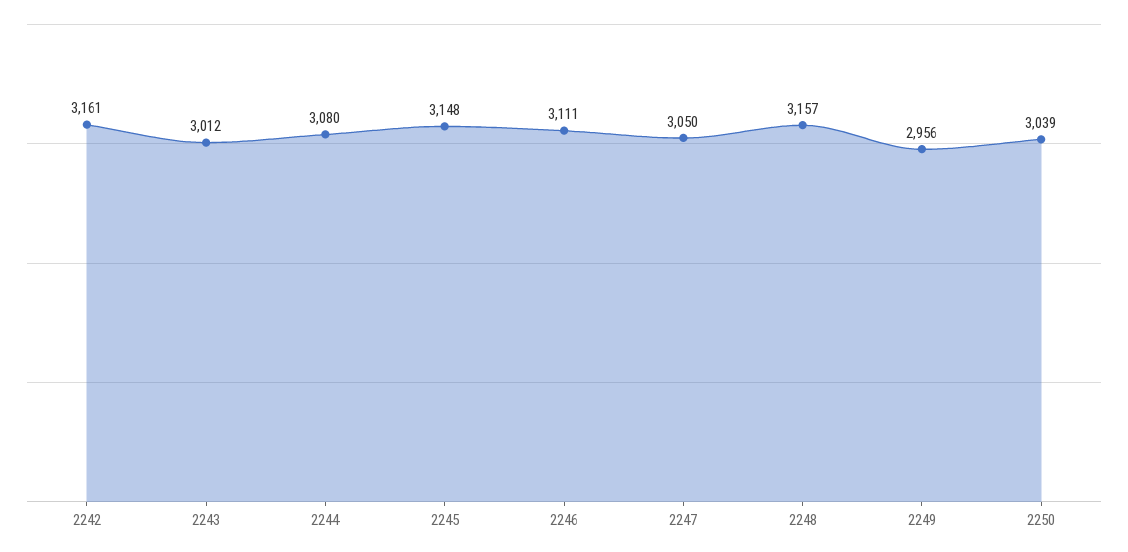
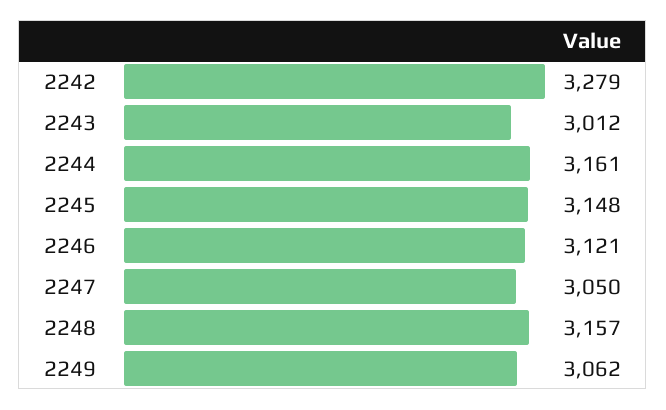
  {
-   "2242": 3161,
+   "2242": 3279,
    "2243": 3012,
-   "2244": 3080,
+   "2244": 3161,
    "2245": 3148,
-   "2246": 3111,
+   "2246": 3121,
    "2247": 3050,
    "2248": 3157,
-   "2249": 2956,
+   "2249": 3062
-   "2250": 3039
  }

